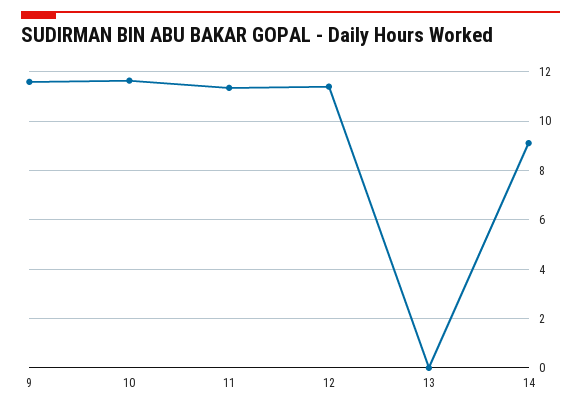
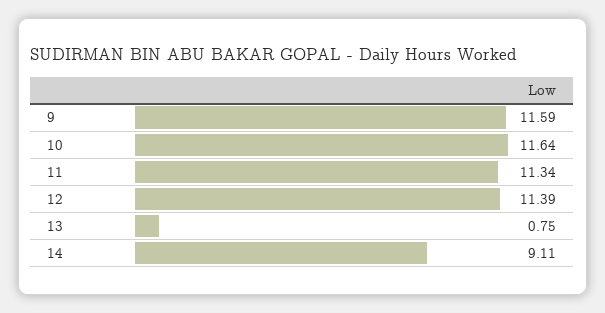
  {
    "9": 11.59,
    "10": 11.64,
    "11": 11.34,
    "12": 11.39,
-   "13": 0,
+   "13": 0.75,
    "14": 9.11
  }

